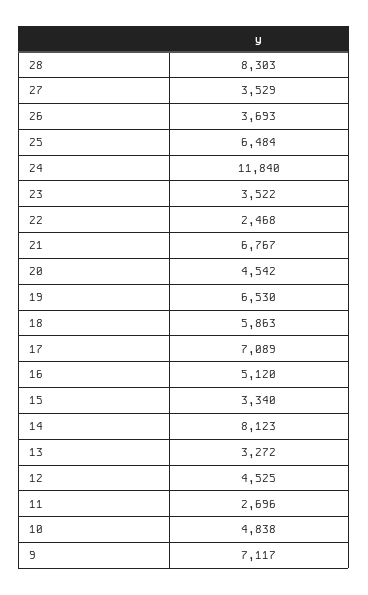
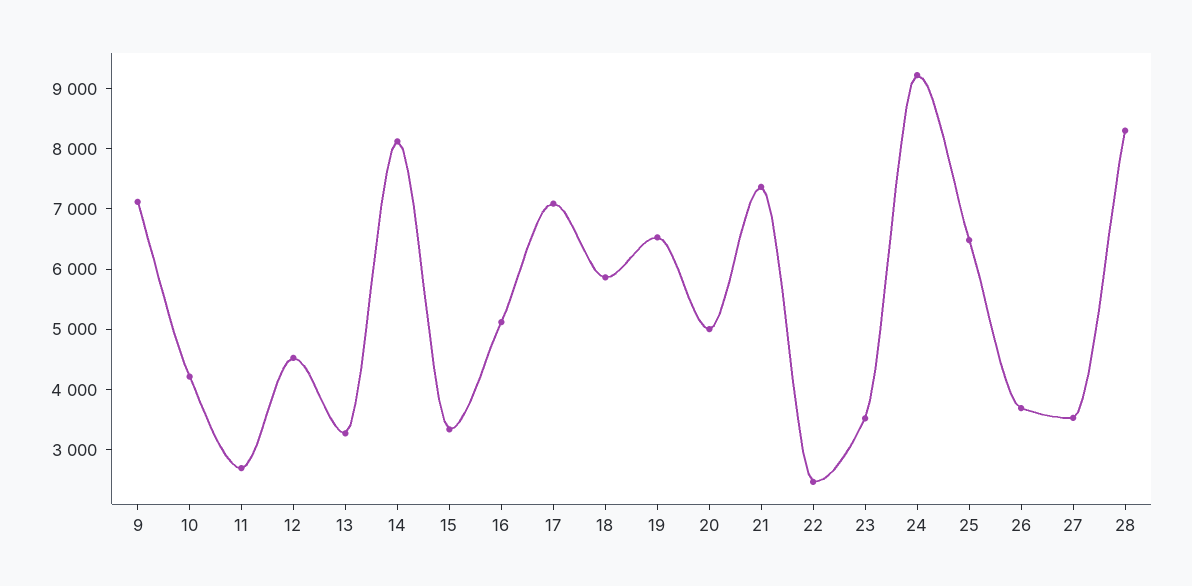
  {
    "28": 8303,
    "27": 3529,
    "26": 3693,
    "25": 6484,
-   "24": 11840,
+   "24": 9200,
    "23": 3522,
    "22": 2468,
-   "21": 6767,
+   "21": 7400,
-   "20": 4542,
+   "20": 5000,
    "19": 6530,
    "18": 5863,
    "17": 7089,
    "16": 5120,
    "15": 3340,
    "14": 8123,
    "13": 3272,
    "12": 4525,
    "11": 2696,
-   "10": 4838,
+   "10": 4200,
    "9": 7117
  }

